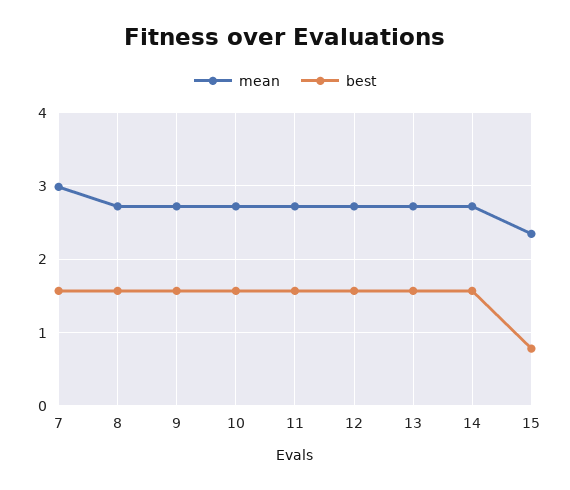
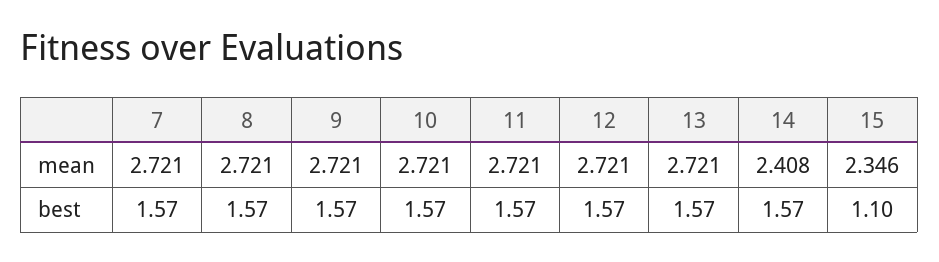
  {
    "mean": {
-     "7": 3,
+     "7": 2.721,
      "8": 2.721,
      "9": 2.721,
      "10": 2.721,
      "11": 2.721,
      "12": 2.721,
      "13": 2.721,
-     "14": 2.7,
+     "14": 2.408,
      "15": 2.346
    },
    "best": {
      "7": 1.57,
      "8": 1.57,
      "9": 1.57,
      "10": 1.57,
      "11": 1.57,
      "12": 1.57,
      "13": 1.57,
      "14": 1.57,
-     "15": 0.8
+     "15": 1.1
    }
  }

